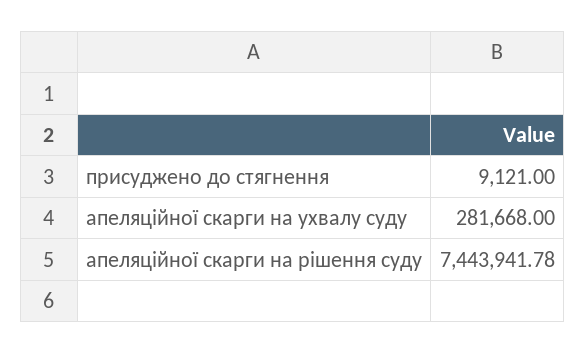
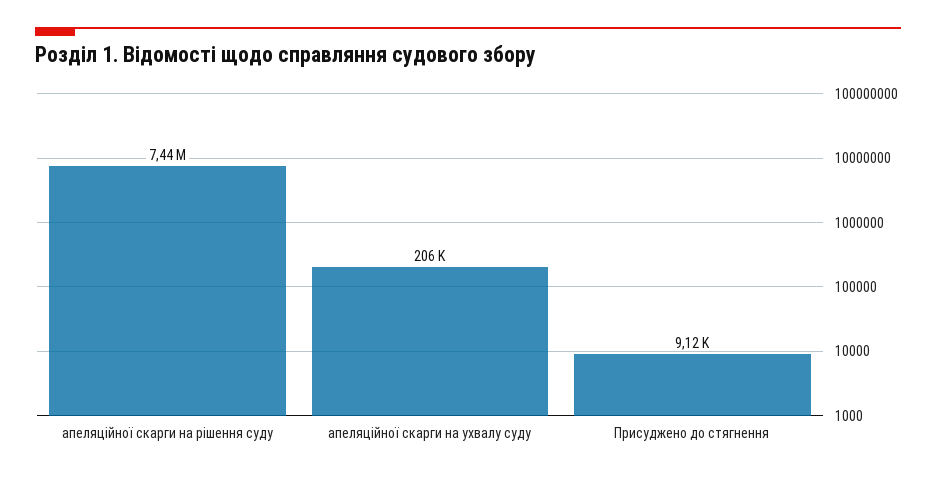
  {
    "присуджено до стягнення": 9121,
-   "апеляційної скарги на ухвалу суду": 281668,
+   "апеляційної скарги на ухвалу суду": 206000,
    "апеляційної скарги на рішення суду": 7443941.78
  }

